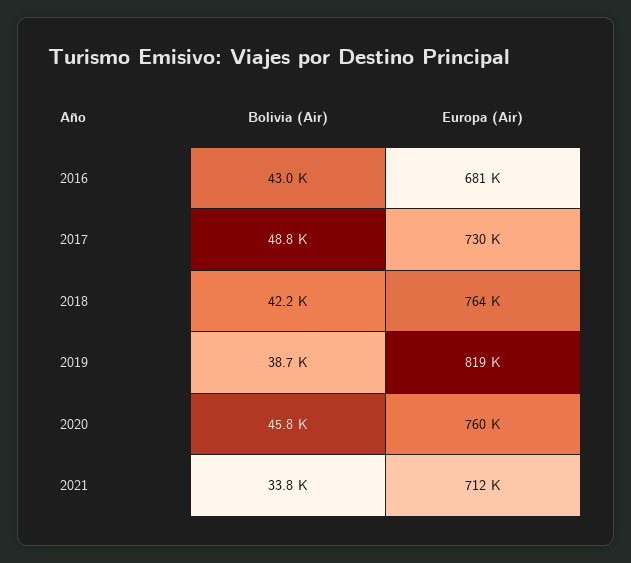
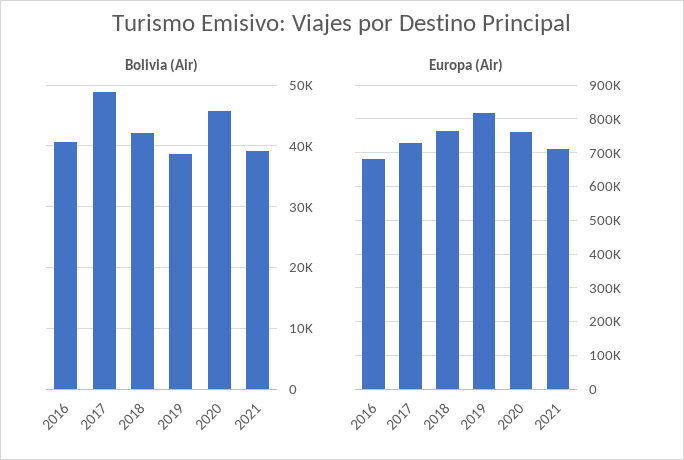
  {
    "Bolivia (Air)": {
-     "2016": 43000,
+     "2016": 41000,
      "2017": 48800,
      "2018": 42200,
      "2019": 38700,
      "2020": 45800,
-     "2021": 33800
+     "2021": 39000
    },
    "Europa (Air)": {
      "2016": 681000,
      "2017": 730000,
      "2018": 764000,
      "2019": 819000,
      "2020": 760000,
      "2021": 712000
    }
  }

